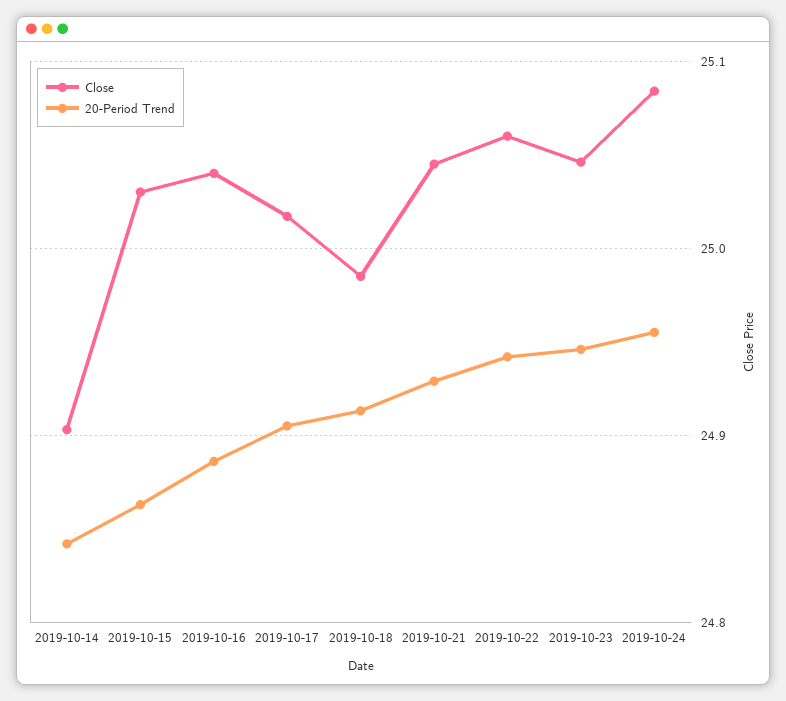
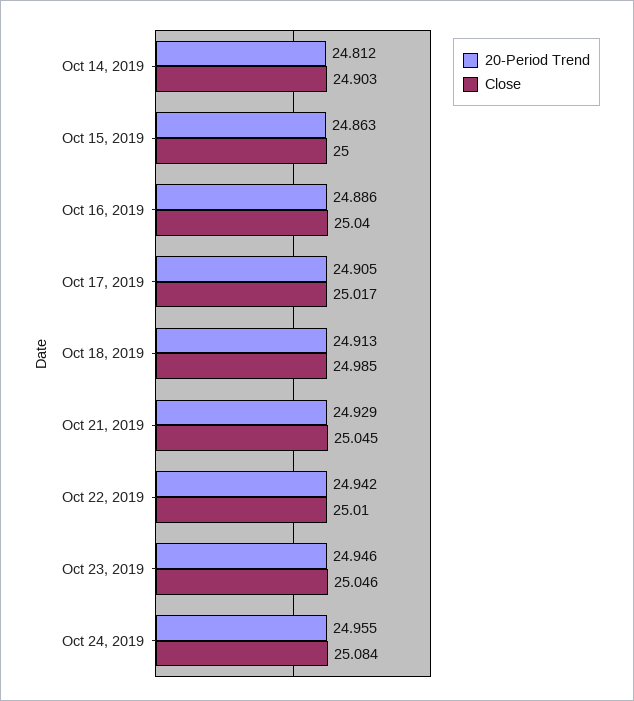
  {
    "Close": {
      "2019-10-14": 24.903,
-     "2019-10-15": 25.03,
+     "2019-10-15": 25,
      "2019-10-16": 25.04,
      "2019-10-17": 25.017,
      "2019-10-18": 24.985,
      "2019-10-21": 25.045,
-     "2019-10-22": 25.06,
+     "2019-10-22": 25.01,
      "2019-10-23": 25.046,
      "2019-10-24": 25.084
    },
    "20-Period Trend": {
-     "2019-10-14": 24.84,
+     "2019-10-14": 24.812,
      "2019-10-15": 24.863,
      "2019-10-16": 24.886,
      "2019-10-17": 24.905,
      "2019-10-18": 24.913,
      "2019-10-21": 24.929,
      "2019-10-22": 24.942,
      "2019-10-23": 24.946,
      "2019-10-24": 24.955
    }
  }

